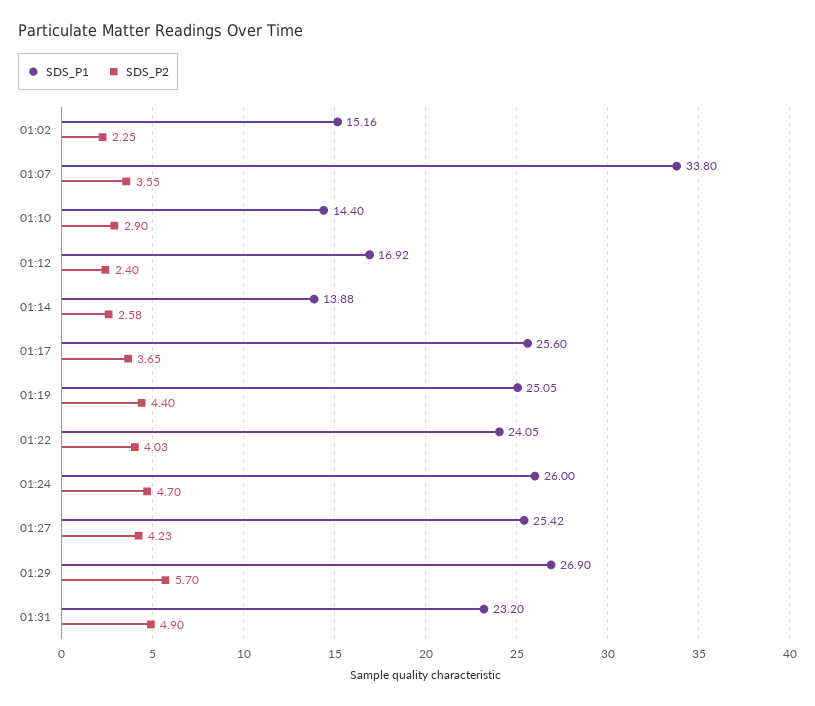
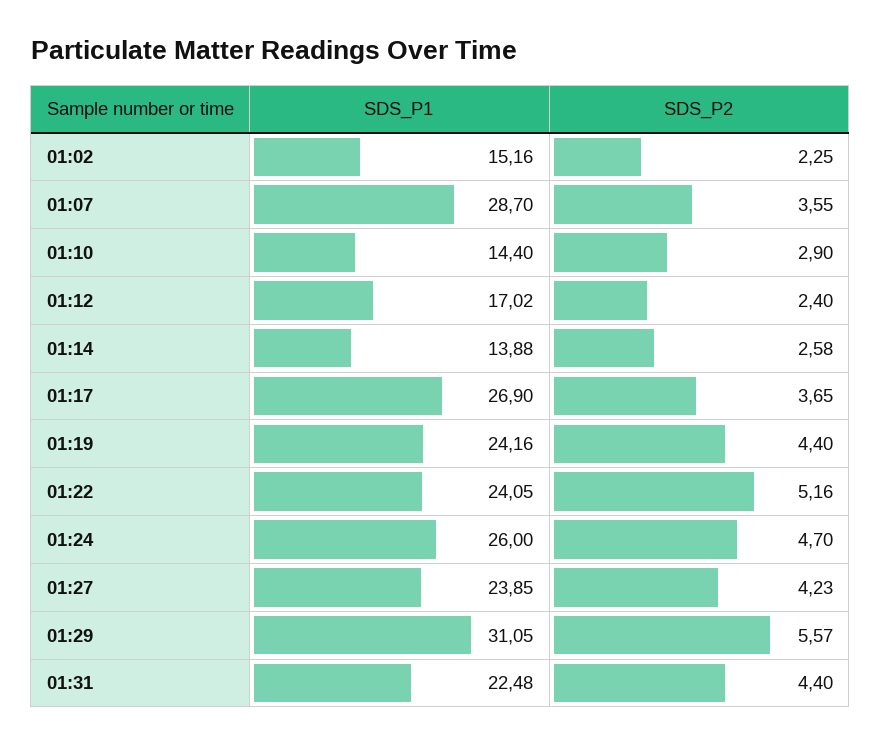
  {
    "SDS_P1": {
      "01:02": 15.16,
-     "01:07": 33.8,
+     "01:07": 28.7,
      "01:10": 14.4,
-     "01:12": 16.92,
+     "01:12": 17.02,
      "01:14": 13.88,
-     "01:17": 25.6,
+     "01:17": 26.9,
-     "01:19": 25.05,
+     "01:19": 24.16,
      "01:22": 24.05,
      "01:24": 26,
-     "01:27": 25.42,
+     "01:27": 23.85,
-     "01:29": 26.9,
+     "01:29": 31.05,
-     "01:31": 23.2
+     "01:31": 22.48
    },
    "SDS_P2": {
      "01:02": 2.25,
      "01:07": 3.55,
      "01:10": 2.9,
      "01:12": 2.4,
      "01:14": 2.58,
      "01:17": 3.65,
      "01:19": 4.4,
-     "01:22": 4.03,
+     "01:22": 5.16,
      "01:24": 4.7,
      "01:27": 4.23,
-     "01:29": 5.7,
+     "01:29": 5.57,
-     "01:31": 4.9
+     "01:31": 4.4
    }
  }

